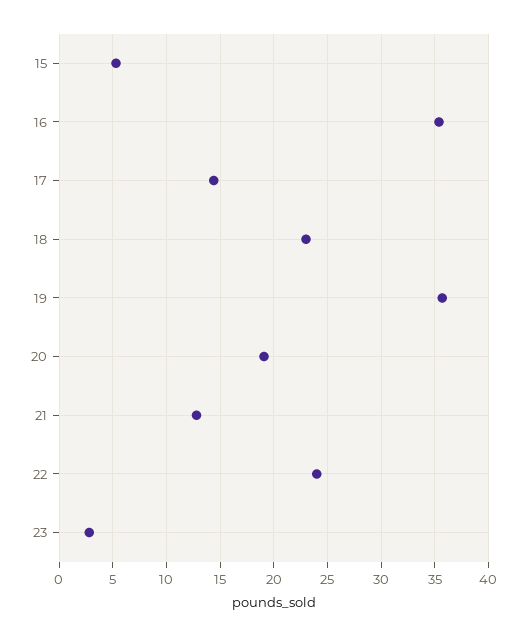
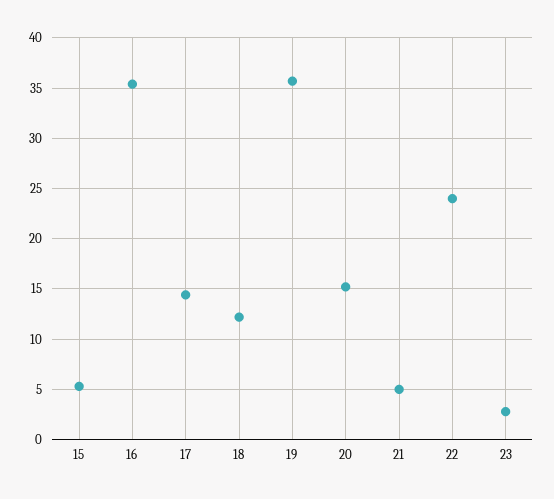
  {
    "15": 5,
    "16": 35,
    "17": 14,
-   "18": 23,
+   "18": 12,
    "19": 36,
-   "20": 19,
+   "20": 15,
-   "21": 13,
+   "21": 5,
    "22": 24,
    "23": 3
  }

